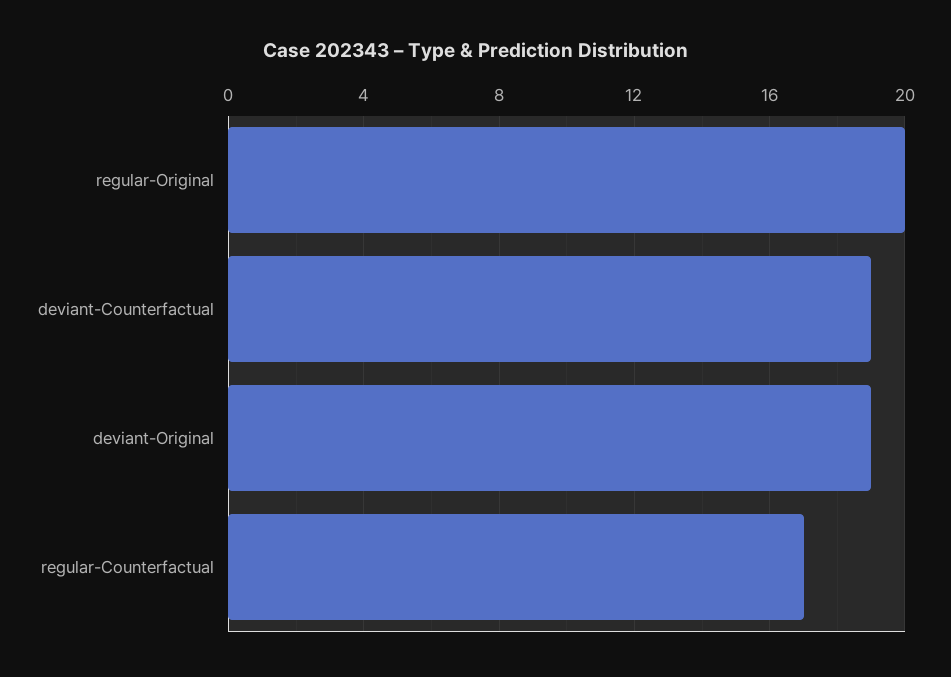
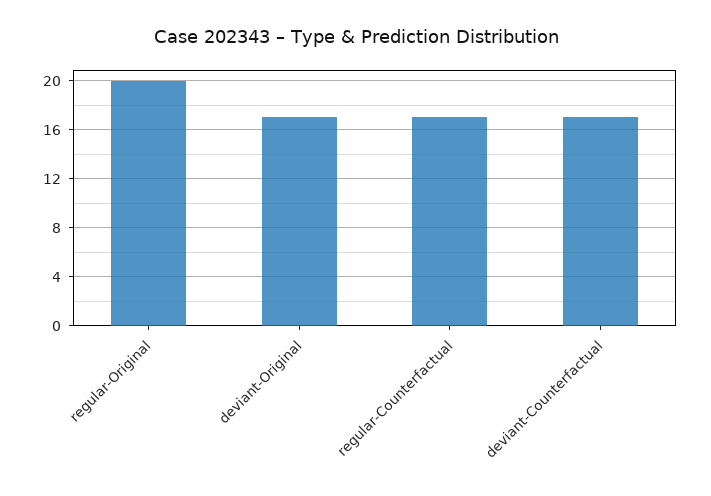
  {
    "regular-Original": 20,
-   "deviant-Counterfactual": 19,
+   "deviant-Counterfactual": 17,
-   "deviant-Original": 19,
+   "deviant-Original": 17,
    "regular-Counterfactual": 17
  }

